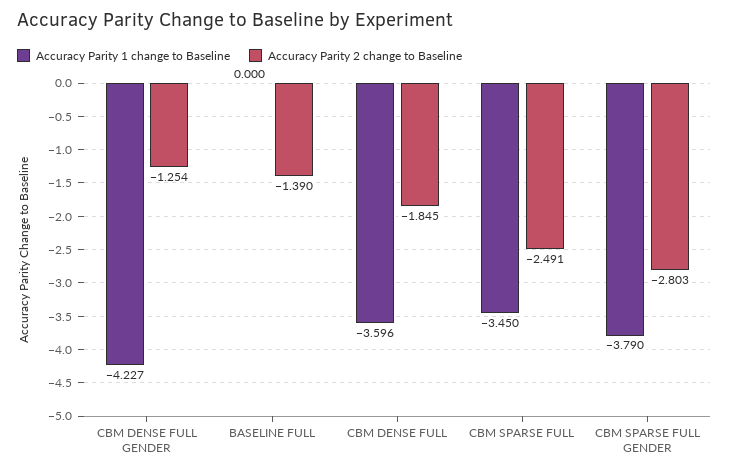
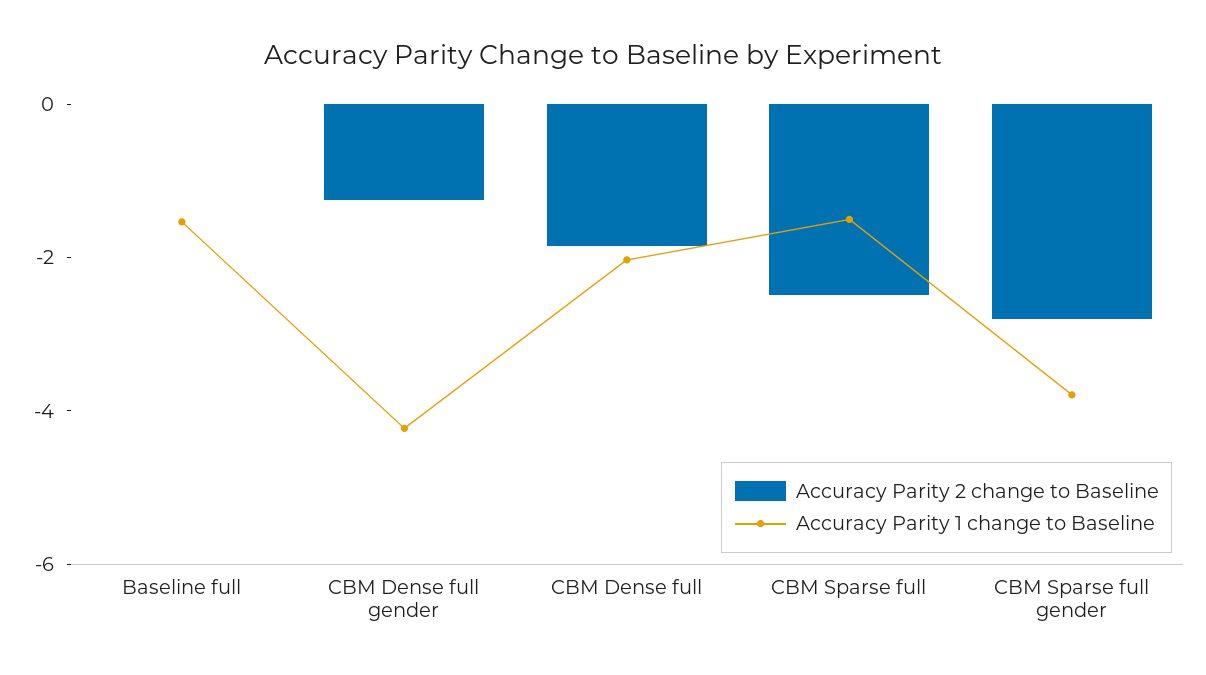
  {
    "Accuracy Parity 1 change to Baseline": {
      "CBM DENSE FULL GENDER": -4.227,
-     "BASELINE FULL": 0,
+     "BASELINE FULL": -1.5,
-     "CBM DENSE FULL": -3.596,
+     "CBM DENSE FULL": -2,
-     "CBM SPARSE FULL": -3.45,
+     "CBM SPARSE FULL": -1.5,
      "CBM SPARSE FULL GENDER": -3.79
    },
    "Accuracy Parity 2 change to Baseline": {
      "CBM DENSE FULL GENDER": -1.254,
-     "BASELINE FULL": -1.39,
+     "BASELINE FULL": 0,
      "CBM DENSE FULL": -1.845,
      "CBM SPARSE FULL": -2.491,
      "CBM SPARSE FULL GENDER": -2.803
    }
  }

